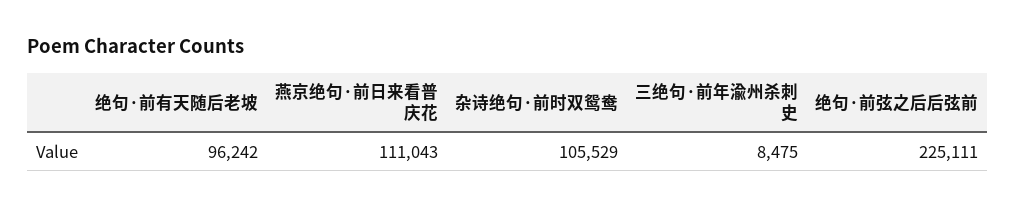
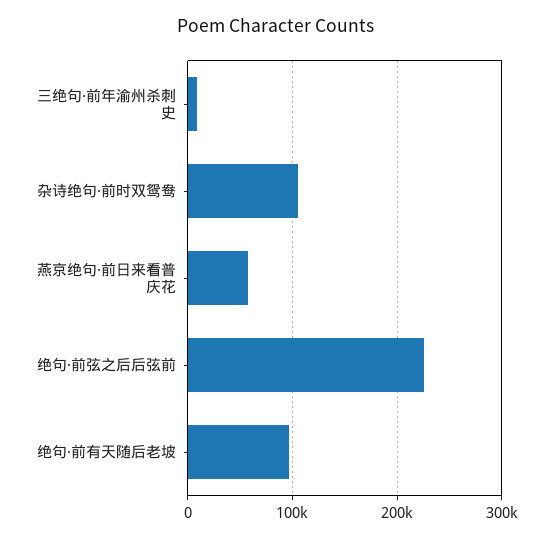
  {
    "绝句·前有天随后老坡": 96242,
-   "燕京绝句·前日来看普庆花": 111043,
+   "燕京绝句·前日来看普庆花": 60000,
    "杂诗绝句·前时双鸳鸯": 105529,
    "三绝句·前年渝州杀刺史": 8475,
    "绝句·前弦之后后弦前": 225111
  }

